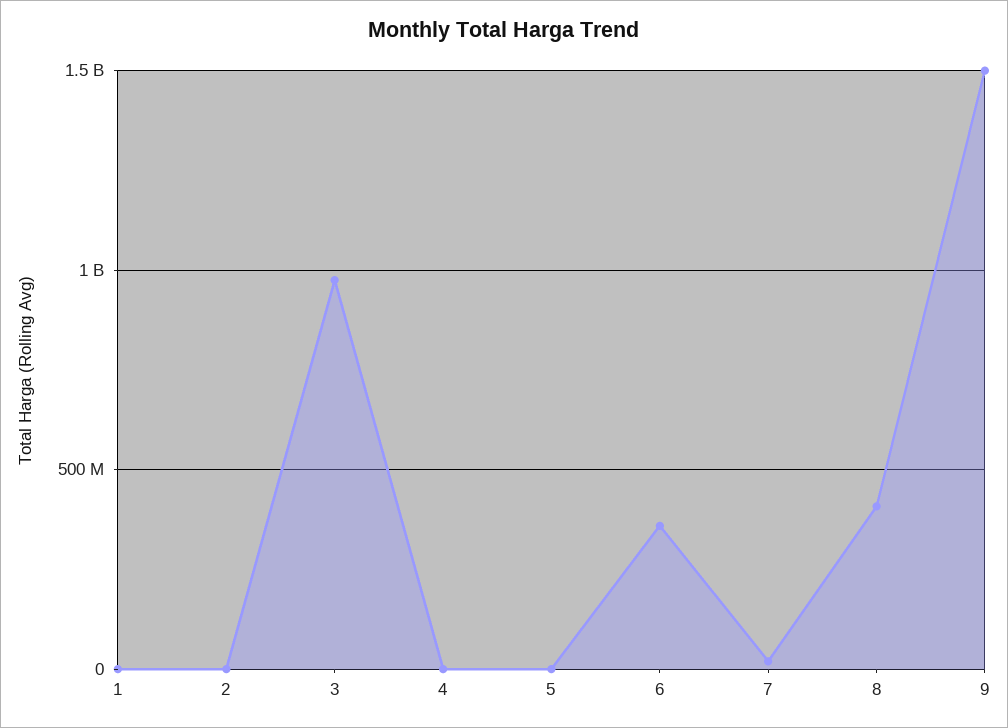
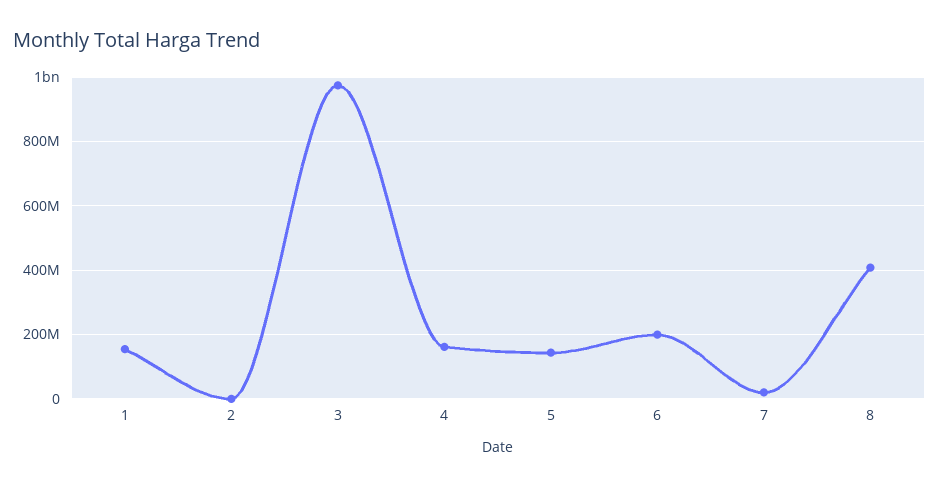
  {
-   "1": 0,
+   "1": 160000000,
    "2": 0,
    "3": 980000000,
-   "4": 0,
+   "4": 160000000,
-   "5": 0,
+   "5": 140000000,
-   "6": 350000000,
+   "6": 200000000,
    "7": 20000000,
-   "8": 400000000,
+   "8": 400000000
-   "9": 1500000000
  }

